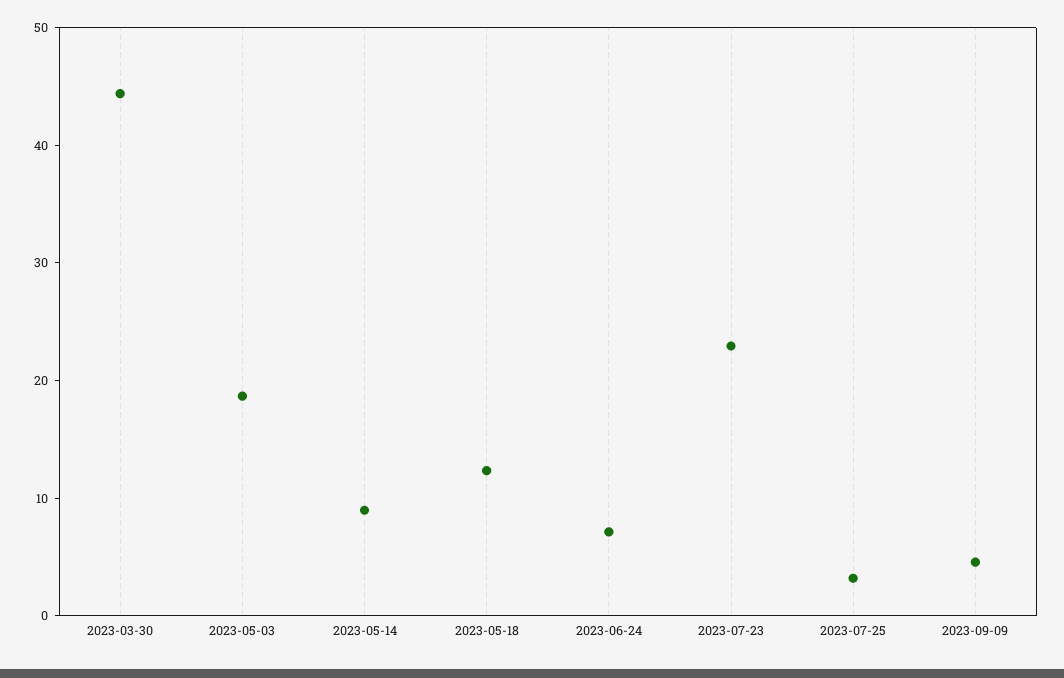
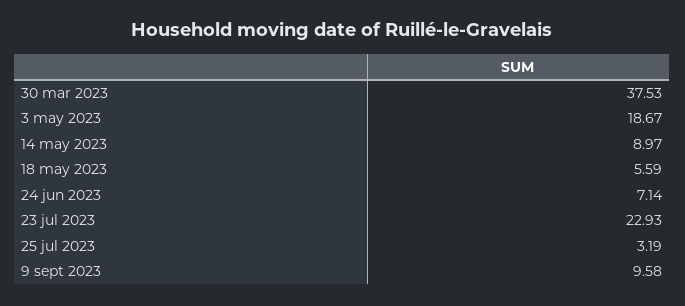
  {
-   "2023-03-30": 44,
+   "2023-03-30": 37.53,
    "2023-05-03": 18.67,
    "2023-05-14": 8.97,
-   "2023-05-18": 12,
+   "2023-05-18": 5.59,
    "2023-06-24": 7.14,
    "2023-07-23": 22.93,
    "2023-07-25": 3.19,
-   "2023-09-09": 4
+   "2023-09-09": 9.58
  }

